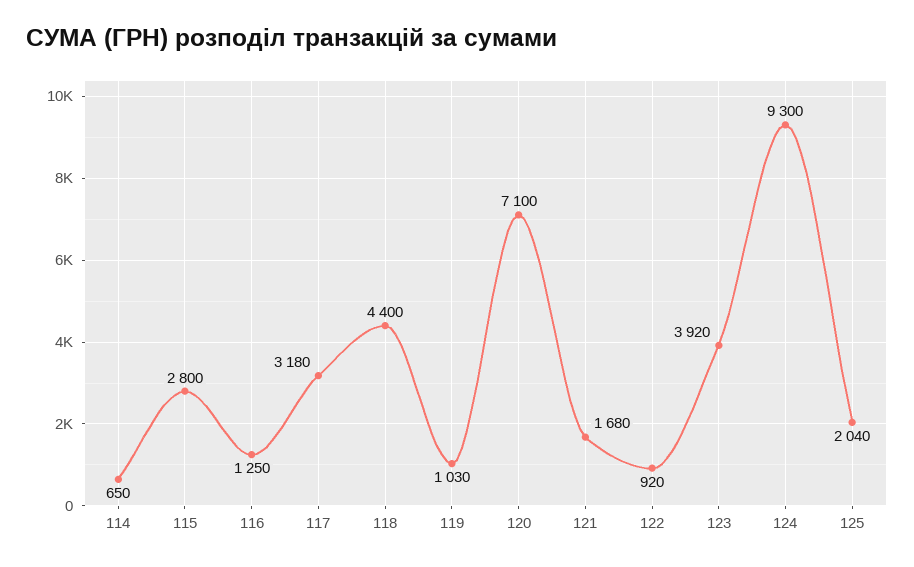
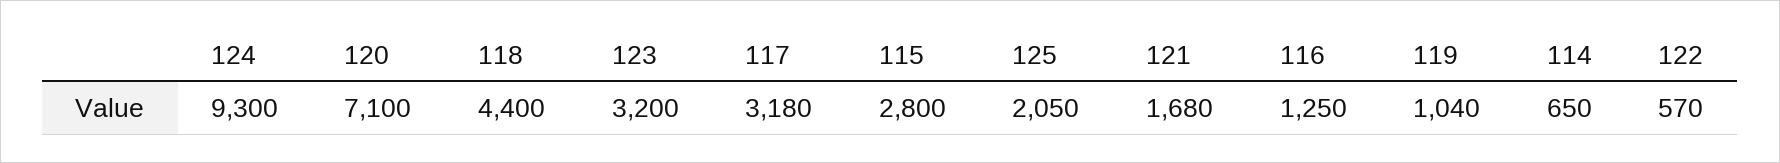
  {
    "114": 650,
    "115": 2800,
    "116": 1250,
    "117": 3180,
    "118": 4400,
-   "119": 1030,
+   "119": 1040,
    "120": 7100,
    "121": 1680,
-   "122": 920,
+   "122": 570,
-   "123": 3920,
+   "123": 3200,
    "124": 9300,
-   "125": 2040
+   "125": 2050
  }

